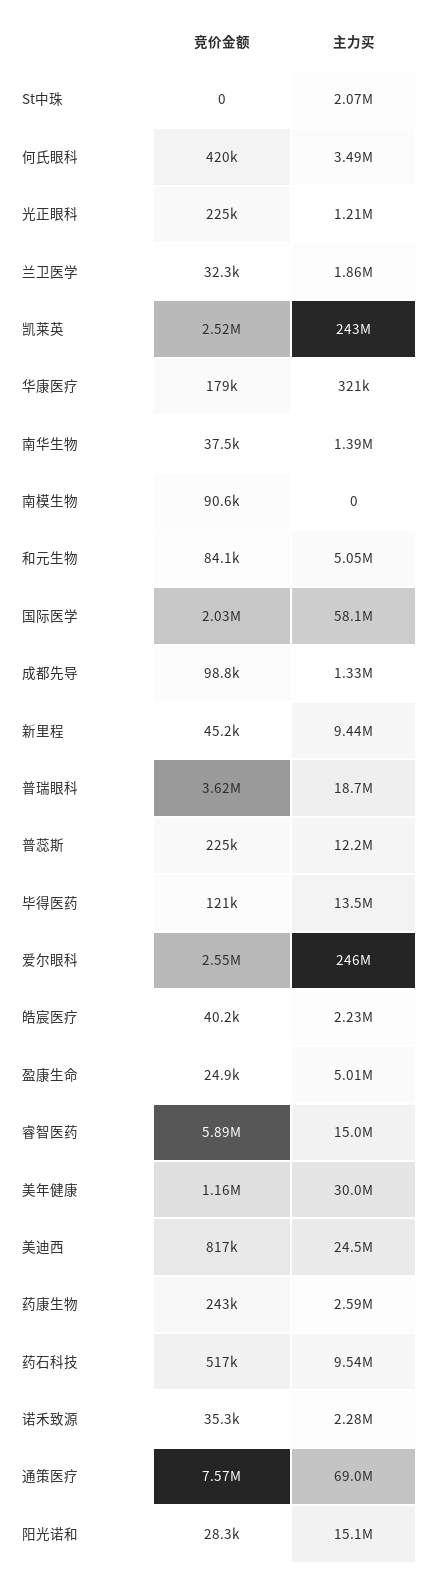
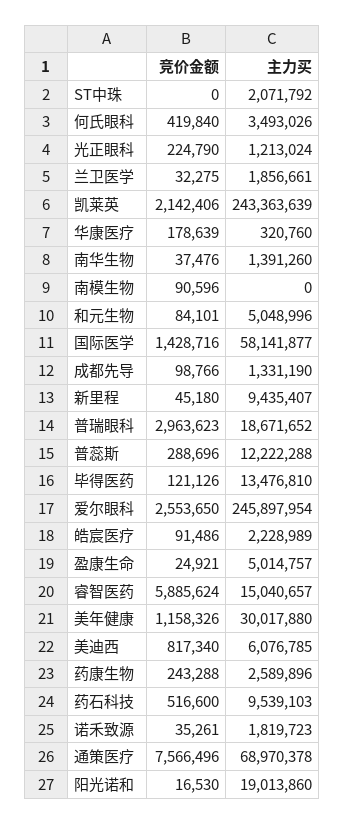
  {
    "竞价金额": {
      "St中珠": 0,
      "何氏眼科": 419840,
      "光正眼科": 224790,
      "兰卫医学": 32275,
-     "凯莱英": 2520000,
+     "凯莱英": 2142406,
      "华康医疗": 178639,
      "南华生物": 37476,
      "南模生物": 90596,
      "和元生物": 84101,
-     "国际医学": 2030000,
+     "国际医学": 1428716,
      "成都先导": 98766,
      "新里程": 45180,
-     "普瑞眼科": 3620000,
+     "普瑞眼科": 2963623,
-     "普蕊斯": 225000,
+     "普蕊斯": 288696,
      "毕得医药": 121126,
      "爱尔眼科": 2553650,
-     "皓宸医疗": 40200,
+     "皓宸医疗": 91486,
      "盈康生命": 24921,
      "睿智医药": 5885624,
      "美年健康": 1158326,
      "美迪西": 817340,
      "药康生物": 243288,
      "药石科技": 516600,
      "诺禾致源": 35261,
      "通策医疗": 7566496,
-     "阳光诺和": 28300
+     "阳光诺和": 16530
    },
    "主力买": {
      "St中珠": 2071792,
      "何氏眼科": 3493026,
      "光正眼科": 1213024,
      "兰卫医学": 1856661,
      "凯莱英": 243363639,
      "华康医疗": 320760,
      "南华生物": 1391260,
      "南模生物": 0,
      "和元生物": 5048996,
      "国际医学": 58141877,
      "成都先导": 1331190,
      "新里程": 9435407,
      "普瑞眼科": 18671652,
      "普蕊斯": 12222288,
      "毕得医药": 13476810,
      "爱尔眼科": 245897954,
      "皓宸医疗": 2228989,
      "盈康生命": 5014757,
      "睿智医药": 15040657,
      "美年健康": 30017880,
-     "美迪西": 24500000,
+     "美迪西": 6076785,
      "药康生物": 2589896,
      "药石科技": 9539103,
-     "诺禾致源": 2280000,
+     "诺禾致源": 1819723,
      "通策医疗": 68970378,
-     "阳光诺和": 15100000
+     "阳光诺和": 19013860
    }
  }

